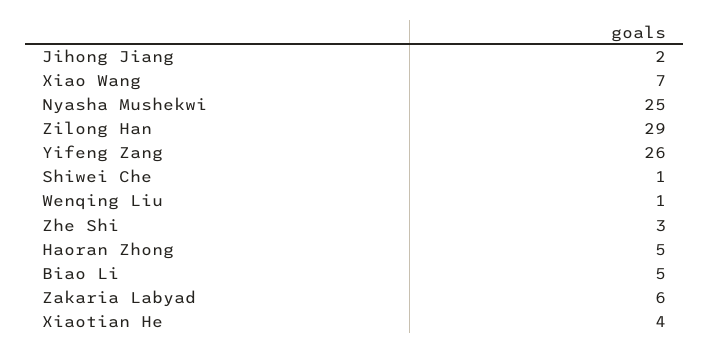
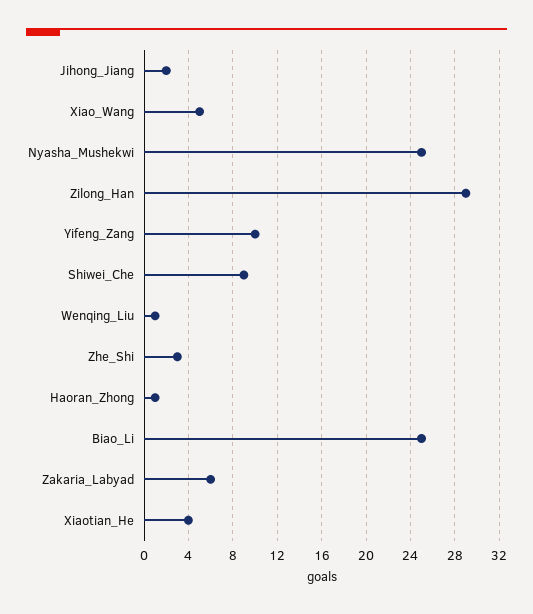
  {
    "Jihong Jiang": 2,
-   "Xiao Wang": 7,
+   "Xiao Wang": 5,
    "Nyasha Mushekwi": 25,
    "Zilong Han": 29,
-   "Yifeng Zang": 26,
+   "Yifeng Zang": 10,
-   "Shiwei Che": 1,
+   "Shiwei Che": 9,
    "Wenqing Liu": 1,
    "Zhe Shi": 3,
-   "Haoran Zhong": 5,
+   "Haoran Zhong": 1,
-   "Biao Li": 5,
+   "Biao Li": 25,
    "Zakaria Labyad": 6,
    "Xiaotian He": 4
  }

